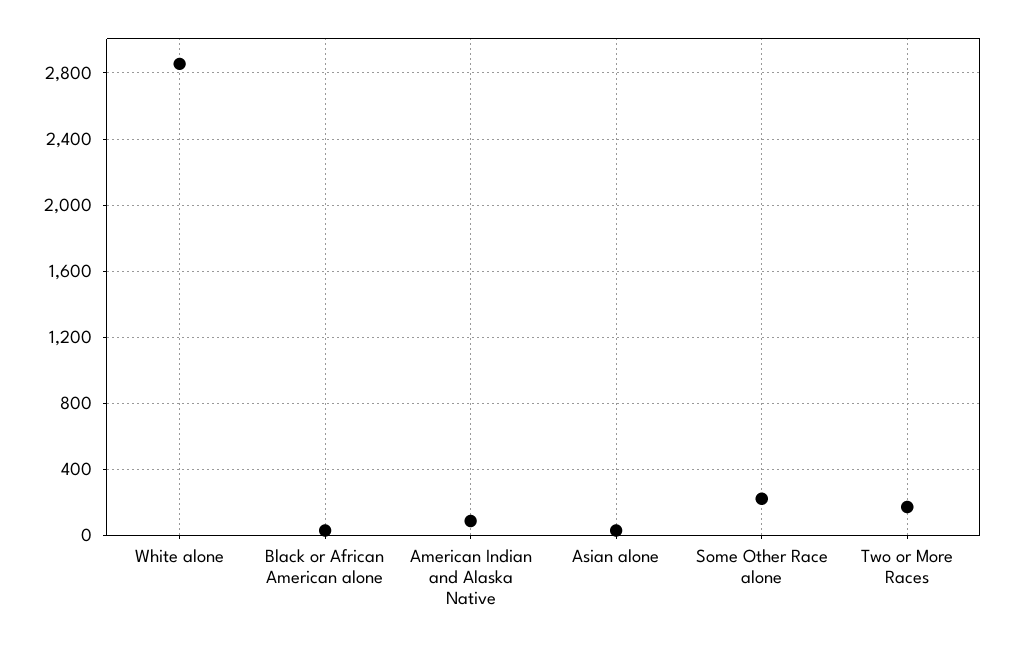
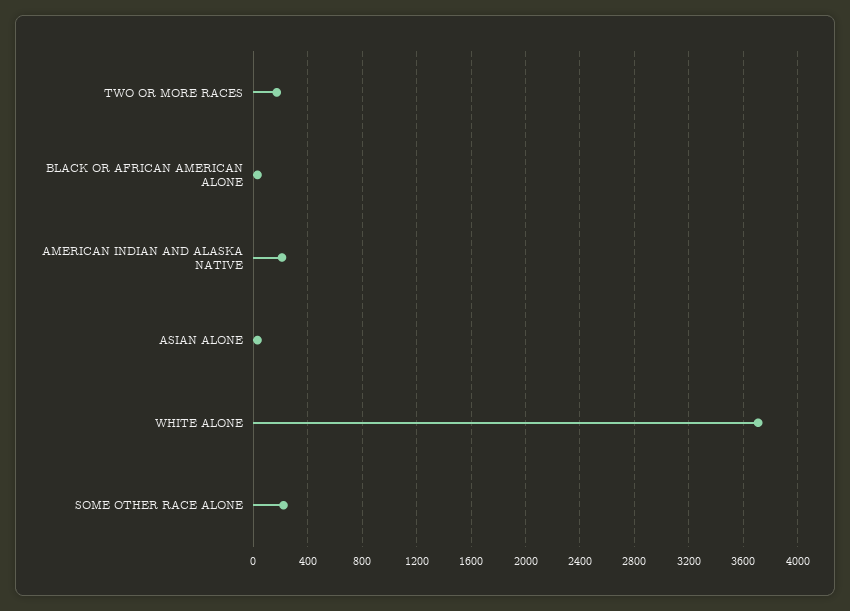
  {
-   "White alone": 2850,
+   "White alone": 3700,
    "Black or African American alone": 50,
-   "American Indian and Alaska Native": 100,
+   "American Indian and Alaska Native": 200,
    "Asian alone": 50,
    "Some Other Race alone": 200,
    "Two or More Races": 150
  }

